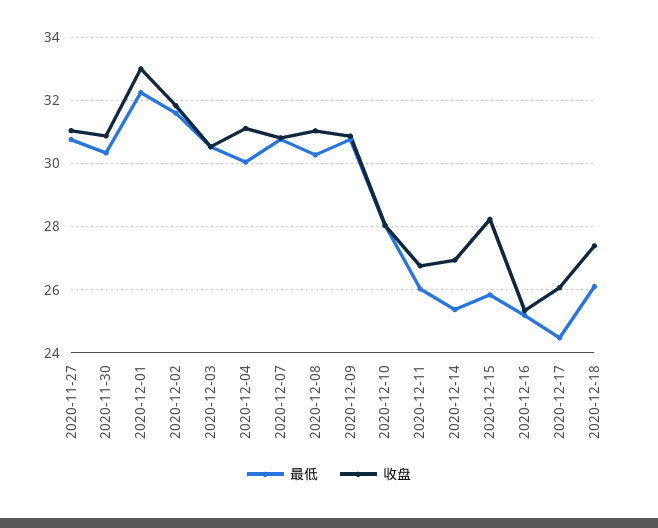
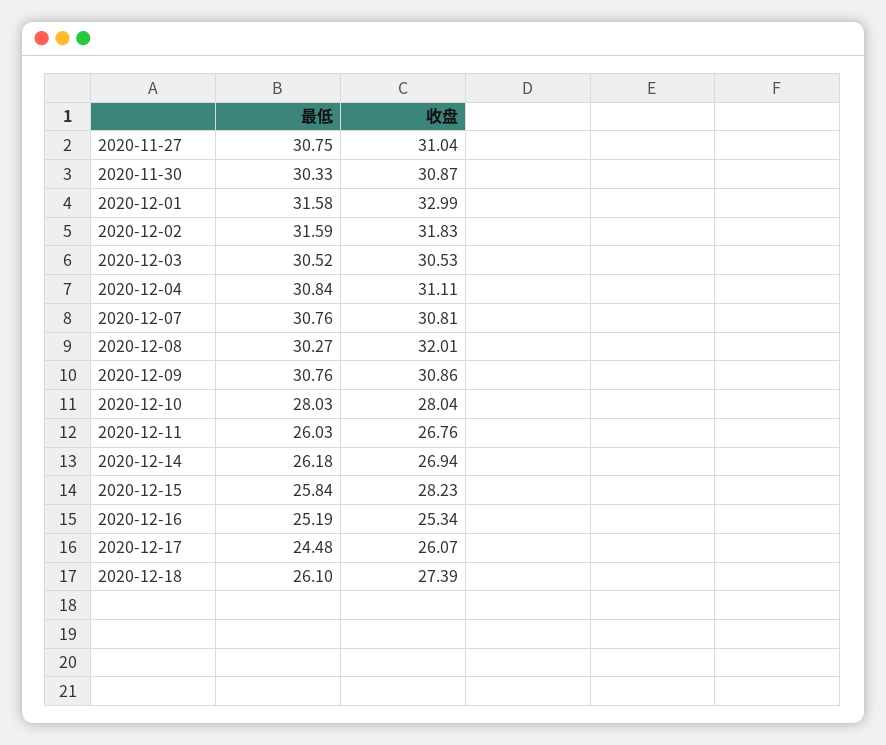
  {
    "最低": {
      "2020-11-27": 30.75,
      "2020-11-30": 30.33,
-     "2020-12-01": 32.2,
+     "2020-12-01": 31.58,
      "2020-12-02": 31.59,
      "2020-12-03": 30.52,
-     "2020-12-04": 30,
+     "2020-12-04": 30.84,
      "2020-12-07": 30.76,
      "2020-12-08": 30.27,
      "2020-12-09": 30.76,
      "2020-12-10": 28.03,
      "2020-12-11": 26.03,
-     "2020-12-14": 25.4,
+     "2020-12-14": 26.18,
      "2020-12-15": 25.84,
      "2020-12-16": 25.19,
      "2020-12-17": 24.48,
      "2020-12-18": 26.1
    },
    "收盘": {
      "2020-11-27": 31.04,
      "2020-11-30": 30.87,
      "2020-12-01": 32.99,
      "2020-12-02": 31.83,
      "2020-12-03": 30.53,
      "2020-12-04": 31.11,
      "2020-12-07": 30.81,
-     "2020-12-08": 31,
+     "2020-12-08": 32.01,
      "2020-12-09": 30.86,
      "2020-12-10": 28.04,
      "2020-12-11": 26.76,
      "2020-12-14": 26.94,
      "2020-12-15": 28.23,
      "2020-12-16": 25.34,
      "2020-12-17": 26.07,
      "2020-12-18": 27.39
    }
  }

